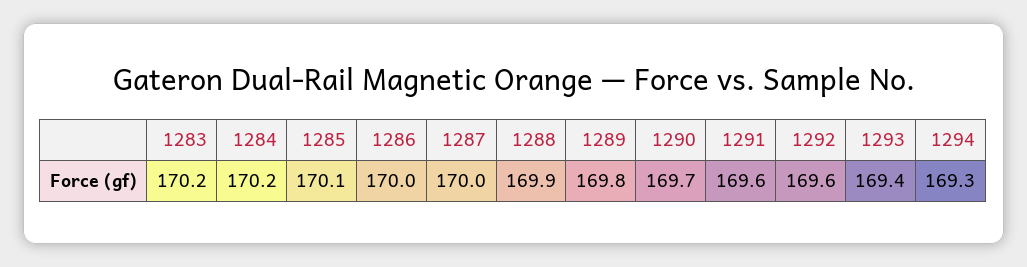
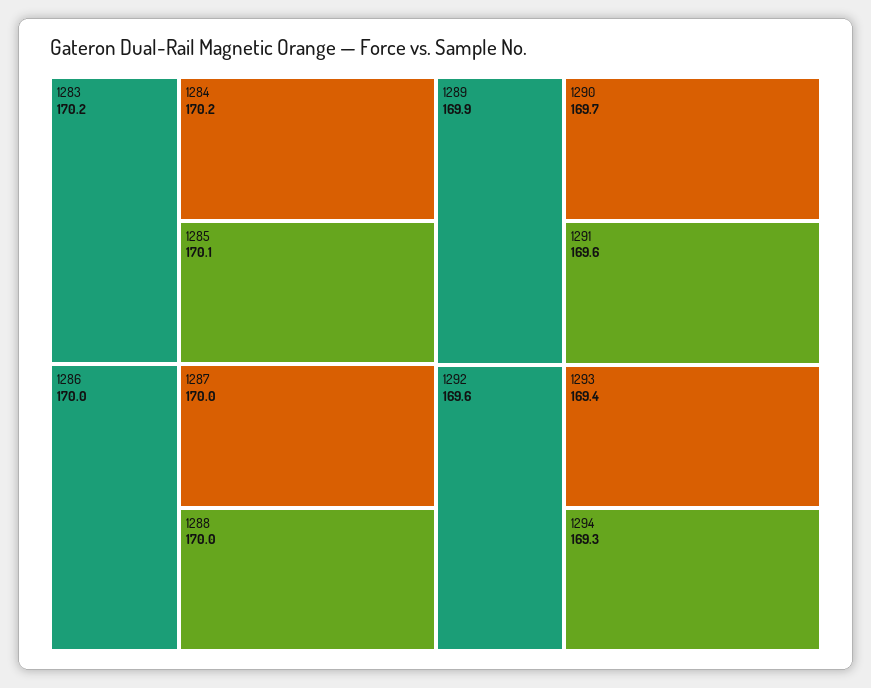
  {
    "1283": 170.2,
    "1284": 170.2,
    "1285": 170.1,
    "1286": 170,
    "1287": 170,
-   "1288": 169.9,
+   "1288": 170,
-   "1289": 169.8,
+   "1289": 169.9,
    "1290": 169.7,
    "1291": 169.6,
    "1292": 169.6,
    "1293": 169.4,
    "1294": 169.3
  }

